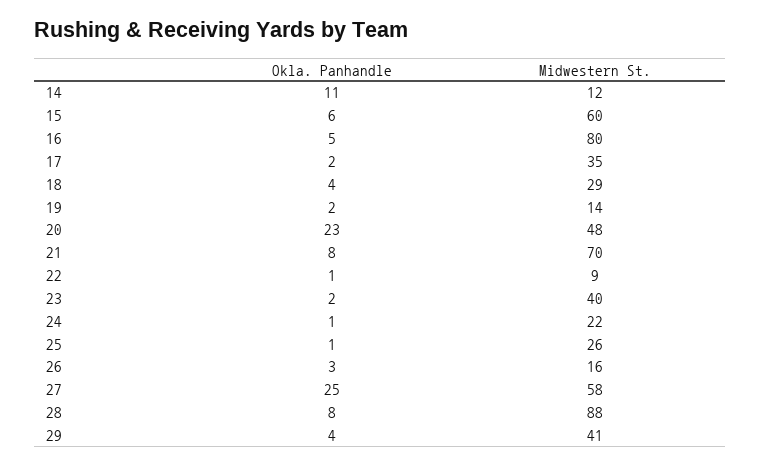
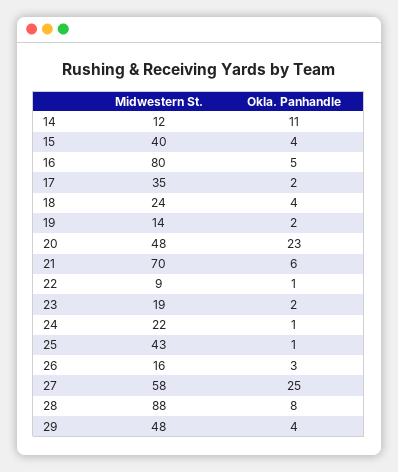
  {
    "Okla. Panhandle": {
      "14": 11,
-     "15": 6,
+     "15": 4,
      "16": 5,
      "17": 2,
      "18": 4,
      "19": 2,
      "20": 23,
-     "21": 8,
+     "21": 6,
      "22": 1,
      "23": 2,
      "24": 1,
      "25": 1,
      "26": 3,
      "27": 25,
      "28": 8,
      "29": 4
    },
    "Midwestern St.": {
      "14": 12,
-     "15": 60,
+     "15": 40,
      "16": 80,
      "17": 35,
-     "18": 29,
+     "18": 24,
      "19": 14,
      "20": 48,
      "21": 70,
      "22": 9,
-     "23": 40,
+     "23": 19,
      "24": 22,
-     "25": 26,
+     "25": 43,
      "26": 16,
      "27": 58,
      "28": 88,
-     "29": 41
+     "29": 48
    }
  }

